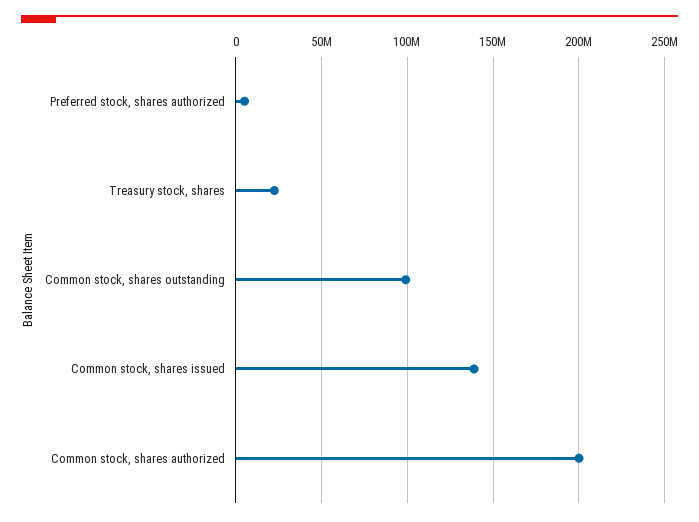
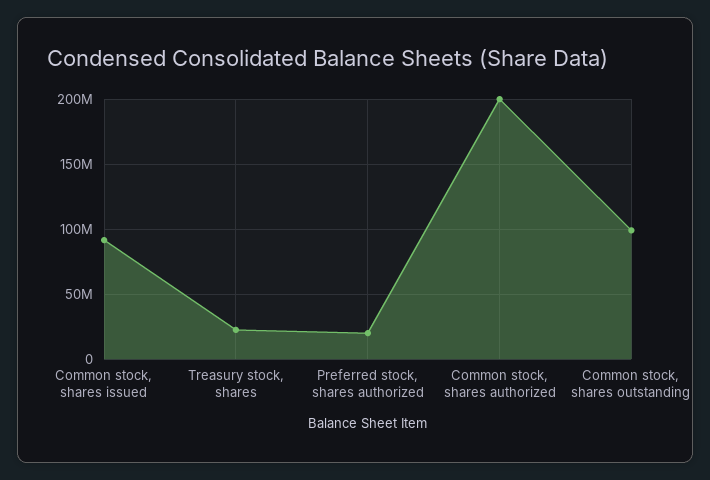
  {
-   "Preferred stock, shares authorized": 5000000,
+   "Preferred stock, shares authorized": 20000000,
    "Treasury stock, shares": 20000000,
    "Common stock, shares outstanding": 100000000,
-   "Common stock, shares issued": 140000000,
+   "Common stock, shares issued": 90000000,
    "Common stock, shares authorized": 200000000
  }

